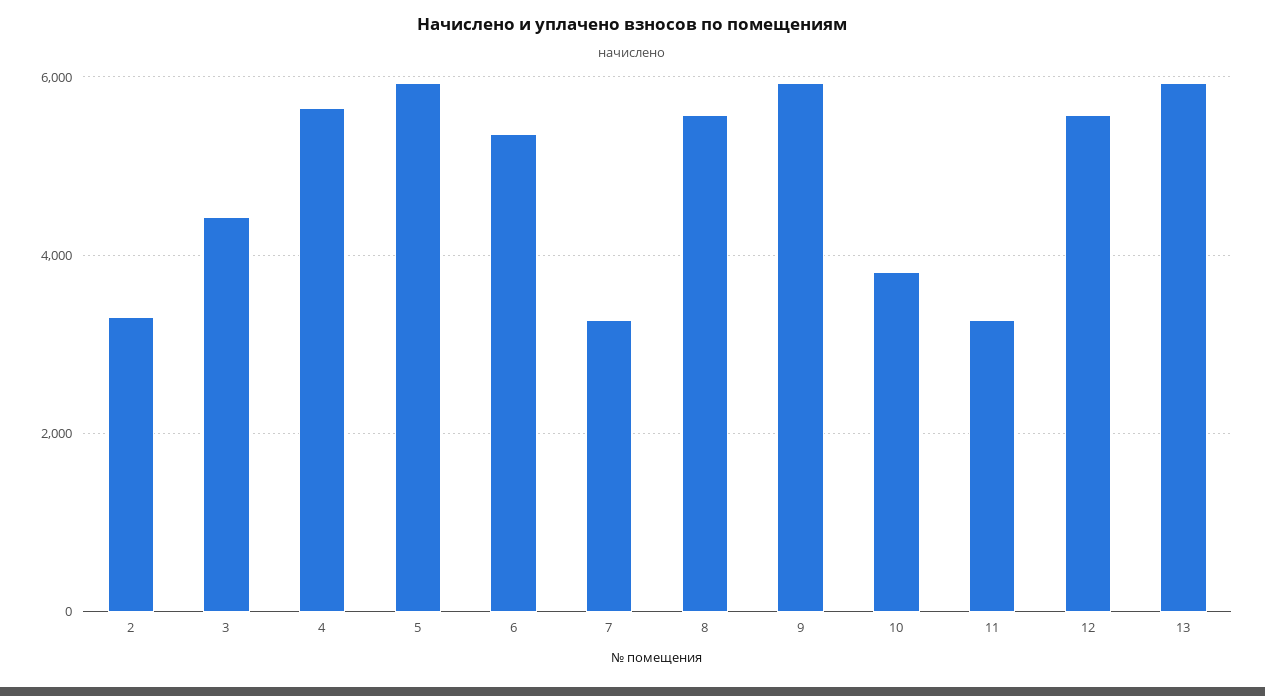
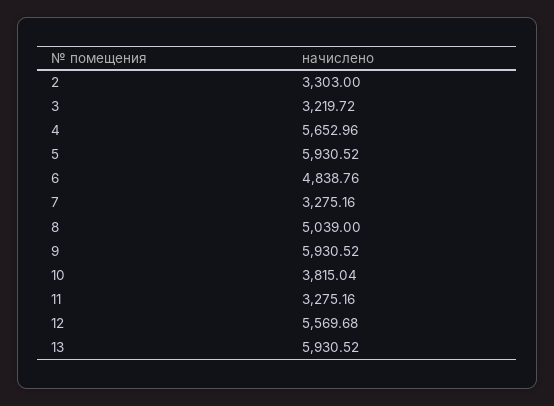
  {
    "2": 3303,
-   "3": 4400,
+   "3": 3219.72,
    "4": 5652.96,
    "5": 5930.52,
-   "6": 5400,
+   "6": 4838.76,
    "7": 3275.16,
-   "8": 5600,
+   "8": 5039,
    "9": 5930.52,
    "10": 3815.04,
    "11": 3275.16,
    "12": 5569.68,
    "13": 5930.52
  }

